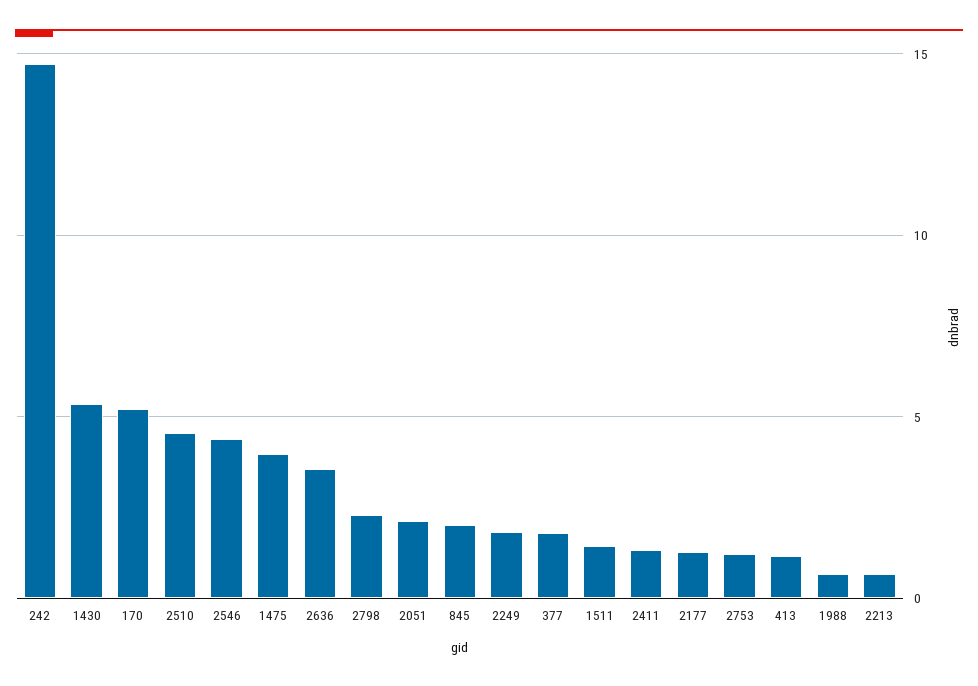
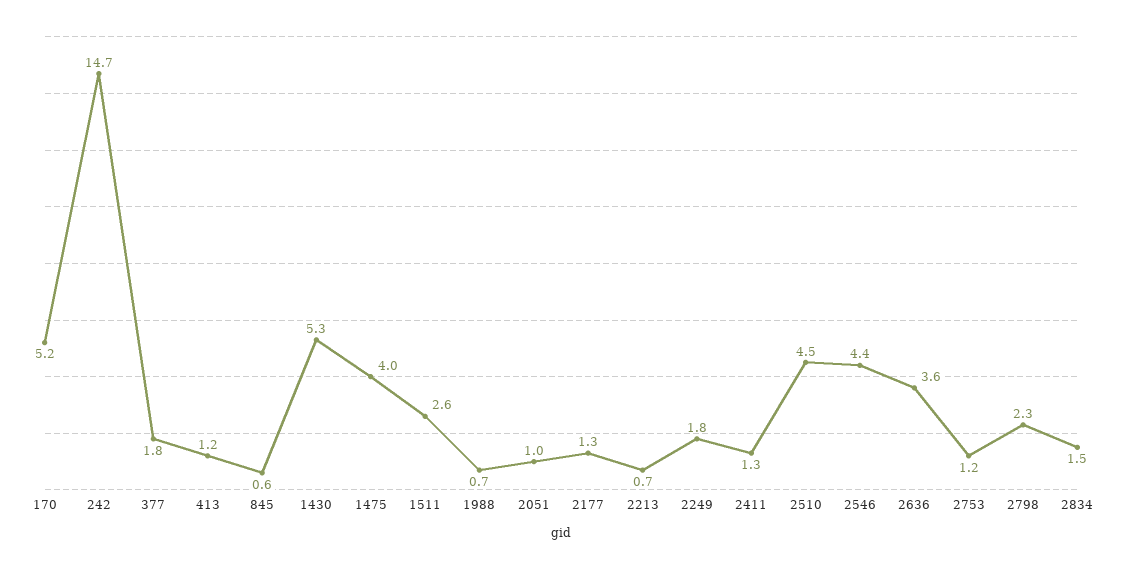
  {
    "242": 14.7,
    "1430": 5.3,
    "170": 5.2,
    "2510": 4.5,
    "2546": 4.4,
    "1475": 4,
    "2636": 3.6,
    "2798": 2.3,
-   "2051": 2,
+   "2051": 1,
-   "845": 2,
+   "845": 0.6,
    "2249": 1.8,
    "377": 1.8,
-   "1511": 1.5,
+   "1511": 2.6,
    "2411": 1.3,
    "2177": 1.3,
    "2753": 1.2,
    "413": 1.2,
    "1988": 0.7,
-   "2213": 0.7
+   "2213": 0.7,
+   "2834": 1.5
  }

